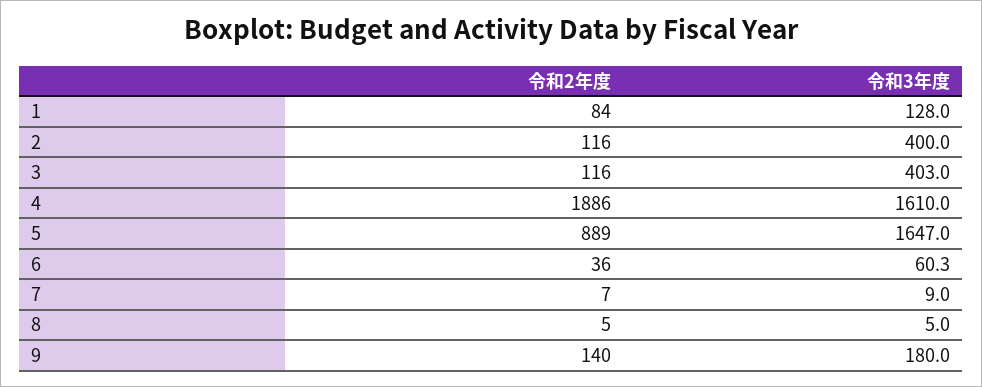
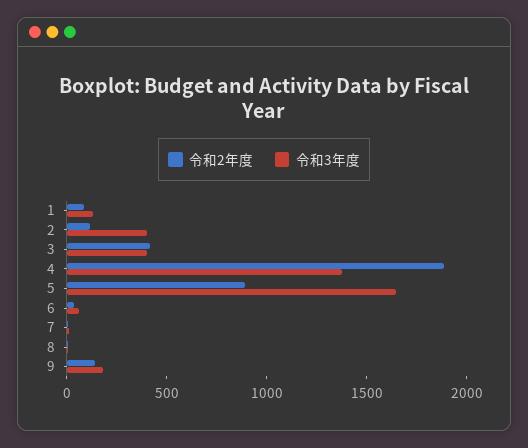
  {
    "令和2年度": {
      "1": 84,
      "2": 116,
-     "3": 116,
+     "3": 400,
      "4": 1886,
      "5": 889,
      "6": 36,
      "7": 7,
      "8": 5,
      "9": 140
    },
    "令和3年度": {
      "1": 128,
      "2": 400,
      "3": 403,
-     "4": 1610,
+     "4": 1400,
      "5": 1647,
      "6": 60.3,
      "7": 9,
      "8": 5,
      "9": 180
    }
  }

